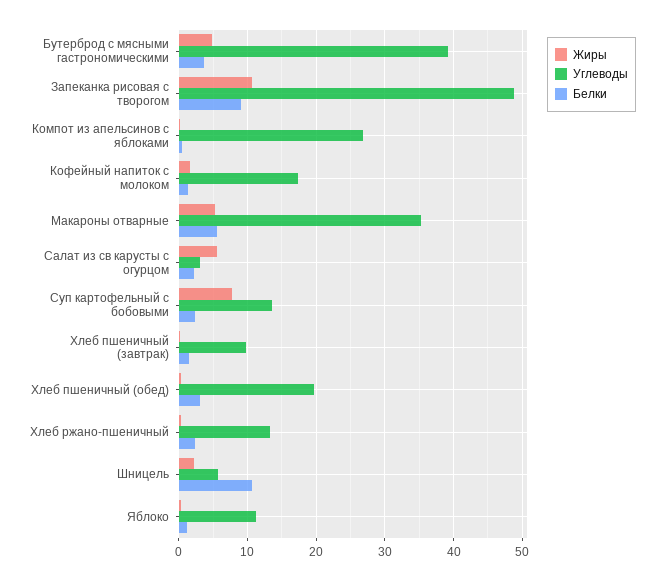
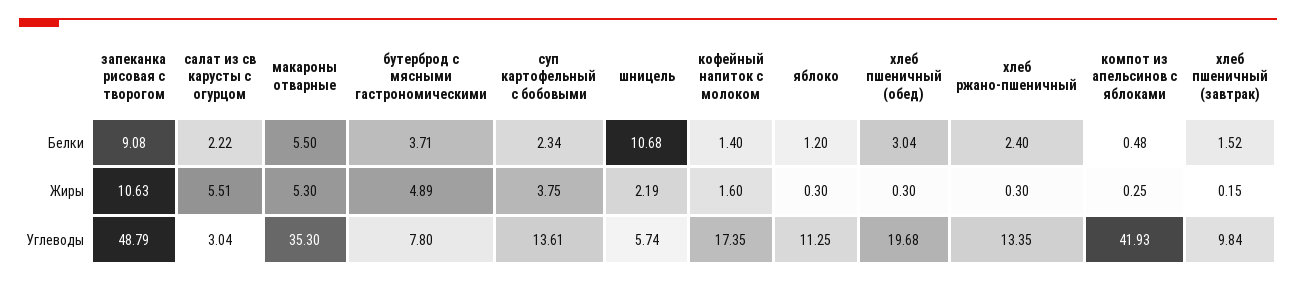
  {
    "Жиры": {
      "Бутерброд с мясными гастрономическими": 4.89,
      "Запеканка рисовая с творогом": 10.63,
      "Компот из апельсинов с яблоками": 0.25,
      "Кофейный напиток с молоком": 1.6,
      "Макароны отварные": 5.3,
      "Салат из св карусты с огурцом": 5.51,
-     "Суп картофельный с бобовыми": 8,
+     "Суп картофельный с бобовыми": 3.75,
      "Хлеб пшеничный (завтрак)": 0.15,
      "Хлеб пшеничный (обед)": 0.3,
      "Хлеб ржано-пшеничный": 0.3,
      "Шницель": 2.19,
      "Яблоко": 0.3
    },
    "Углеводы": {
-     "Бутерброд с мясными гастрономическими": 39,
+     "Бутерброд с мясными гастрономическими": 7.8,
      "Запеканка рисовая с творогом": 48.79,
-     "Компот из апельсинов с яблоками": 27,
+     "Компот из апельсинов с яблоками": 41.93,
      "Кофейный напиток с молоком": 17.35,
      "Макароны отварные": 35.3,
      "Салат из св карусты с огурцом": 3.04,
      "Суп картофельный с бобовыми": 13.61,
      "Хлеб пшеничный (завтрак)": 9.84,
      "Хлеб пшеничный (обед)": 19.68,
      "Хлеб ржано-пшеничный": 13.35,
      "Шницель": 5.74,
      "Яблоко": 11.25
    },
    "Белки": {
      "Бутерброд с мясными гастрономическими": 3.71,
      "Запеканка рисовая с творогом": 9.08,
      "Компот из апельсинов с яблоками": 0.48,
      "Кофейный напиток с молоком": 1.4,
      "Макароны отварные": 5.5,
      "Салат из св карусты с огурцом": 2.22,
      "Суп картофельный с бобовыми": 2.34,
      "Хлеб пшеничный (завтрак)": 1.52,
      "Хлеб пшеничный (обед)": 3.04,
      "Хлеб ржано-пшеничный": 2.4,
      "Шницель": 10.68,
      "Яблоко": 1.2
    }
  }

